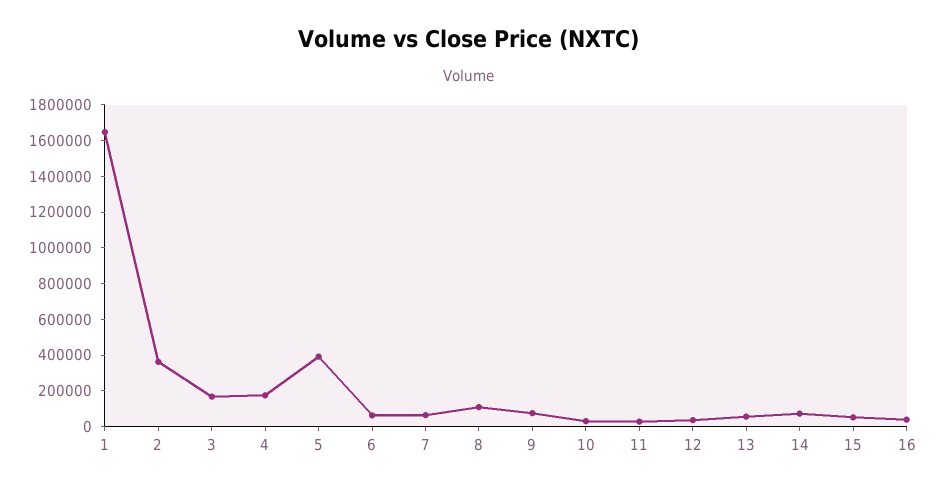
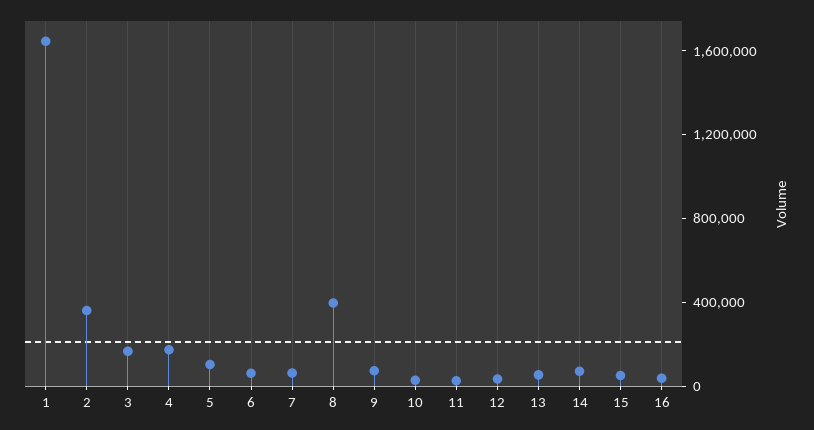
  {
    "1": 1650000,
    "2": 350000,
    "3": 150000,
    "4": 150000,
-   "5": 400000,
+   "5": 100000,
    "6": 50000,
    "7": 50000,
-   "8": 100000,
+   "8": 400000,
    "9": 50000,
    "10": 50000,
    "11": 50000,
    "12": 50000,
    "13": 50000,
    "14": 50000,
    "15": 50000,
    "16": 50000
  }

